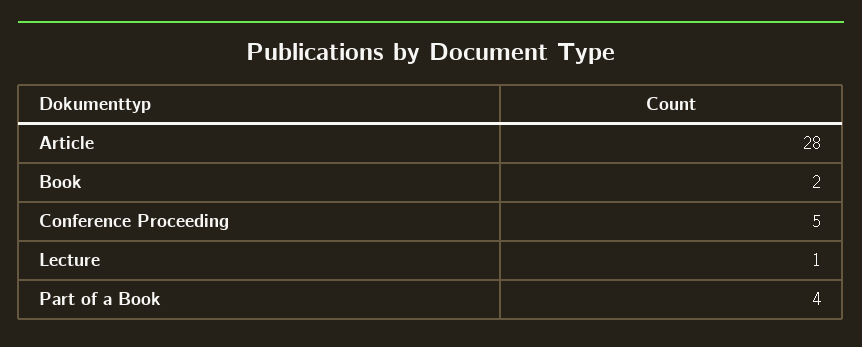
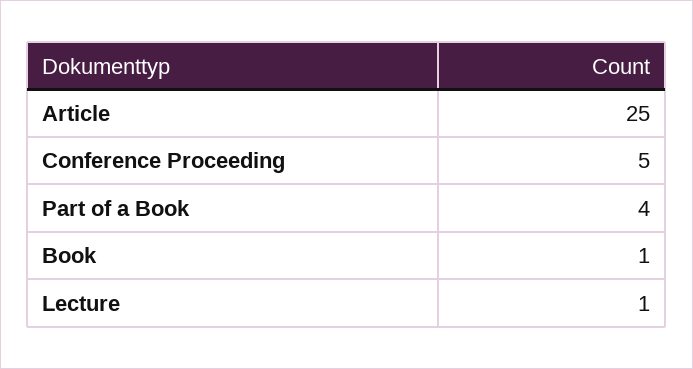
  {
-   "Article": 28,
+   "Article": 25,
-   "Book": 2,
+   "Book": 1,
    "Conference Proceeding": 5,
    "Lecture": 1,
    "Part of a Book": 4
  }

